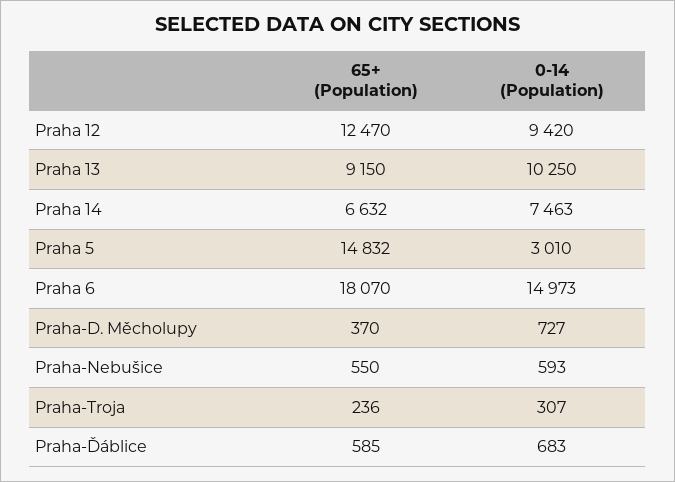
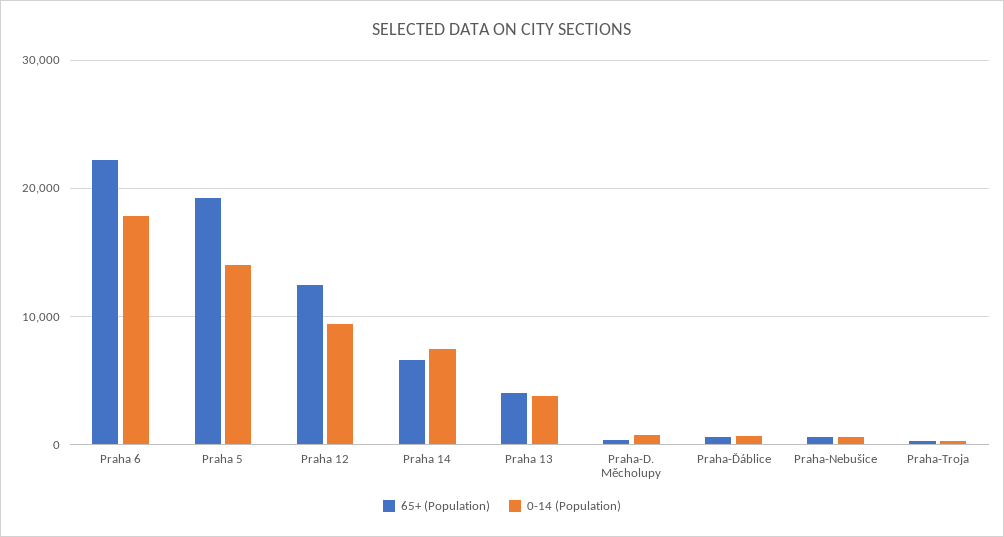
  {
    "65+ (Population)": {
      "Praha 12": 12470,
-     "Praha 13": 9150,
+     "Praha 13": 4000,
      "Praha 14": 6632,
-     "Praha 5": 14832,
+     "Praha 5": 19000,
-     "Praha 6": 18070,
+     "Praha 6": 22000,
      "Praha-D. Měcholupy": 370,
      "Praha-Nebušice": 550,
      "Praha-Troja": 236,
      "Praha-Ďáblice": 585
    },
    "0-14 (Population)": {
      "Praha 12": 9420,
-     "Praha 13": 10250,
+     "Praha 13": 4000,
      "Praha 14": 7463,
-     "Praha 5": 3010,
+     "Praha 5": 14000,
-     "Praha 6": 14973,
+     "Praha 6": 18000,
      "Praha-D. Měcholupy": 727,
      "Praha-Nebušice": 593,
      "Praha-Troja": 307,
      "Praha-Ďáblice": 683
    }
  }

